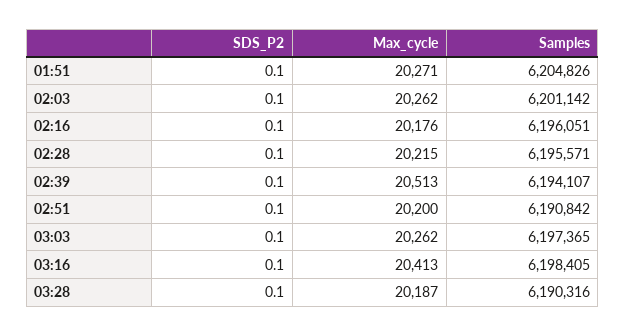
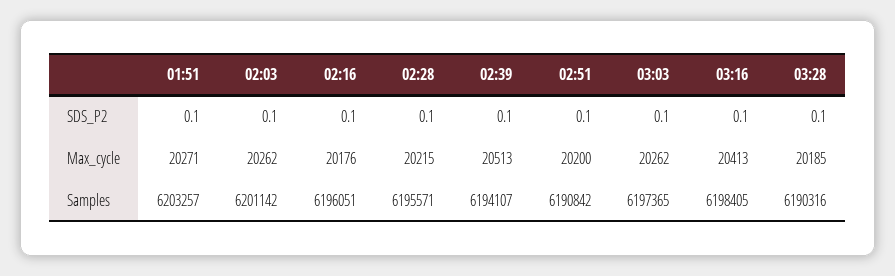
  {
    "SDS_P2": {
      "01:51": 0.1,
      "02:03": 0.1,
      "02:16": 0.1,
      "02:28": 0.1,
      "02:39": 0.1,
      "02:51": 0.1,
      "03:03": 0.1,
      "03:16": 0.1,
      "03:28": 0.1
    },
    "Max_cycle": {
      "01:51": 20271,
      "02:03": 20262,
      "02:16": 20176,
      "02:28": 20215,
      "02:39": 20513,
      "02:51": 20200,
      "03:03": 20262,
      "03:16": 20413,
-     "03:28": 20187
+     "03:28": 20185
    },
    "Samples": {
-     "01:51": 6204826,
+     "01:51": 6203257,
      "02:03": 6201142,
      "02:16": 6196051,
      "02:28": 6195571,
      "02:39": 6194107,
      "02:51": 6190842,
      "03:03": 6197365,
      "03:16": 6198405,
      "03:28": 6190316
    }
  }

